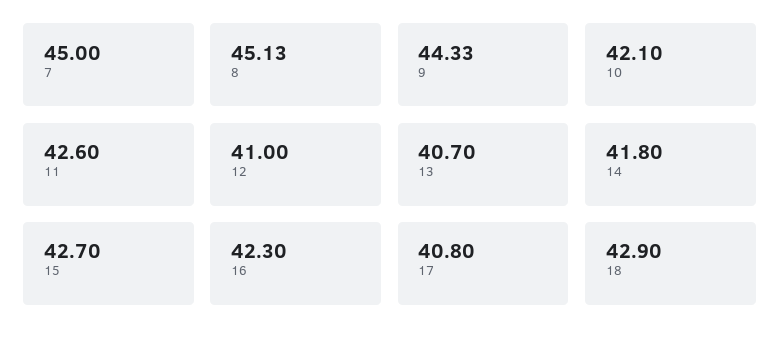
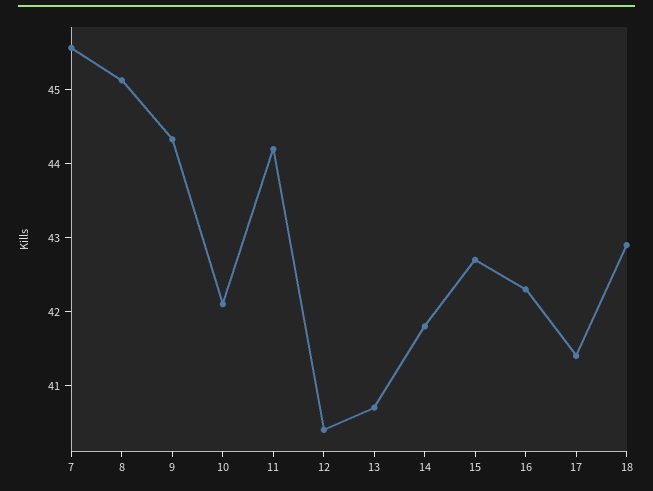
  {
-   "7": 45,
+   "7": 45.6,
    "8": 45.13,
    "9": 44.33,
    "10": 42.1,
-   "11": 42.6,
+   "11": 44.2,
-   "12": 41,
+   "12": 40.4,
    "13": 40.7,
    "14": 41.8,
    "15": 42.7,
    "16": 42.3,
-   "17": 40.8,
+   "17": 41.4,
    "18": 42.9
  }

